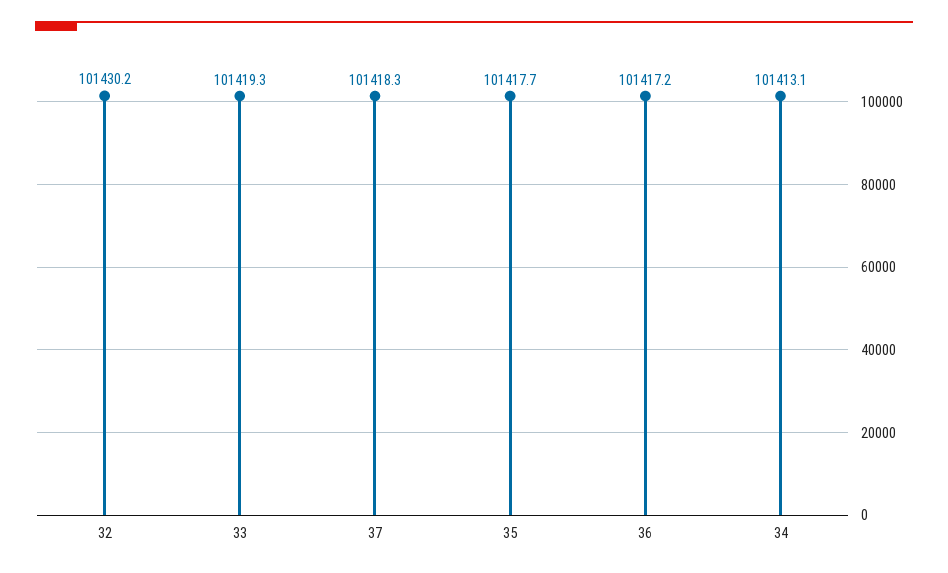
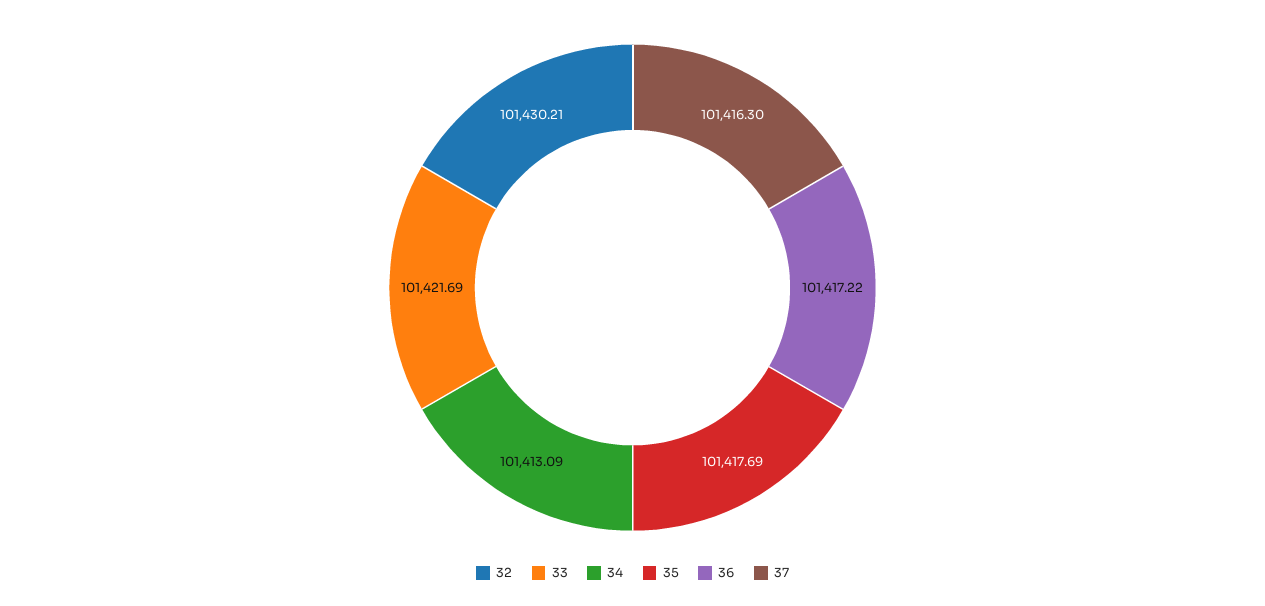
  {
    "32": 101430.21,
-   "33": 101419.3,
+   "33": 101421.69,
-   "37": 101418.3,
+   "37": 101416.3,
    "35": 101417.69,
    "36": 101417.22,
    "34": 101413.09
  }

